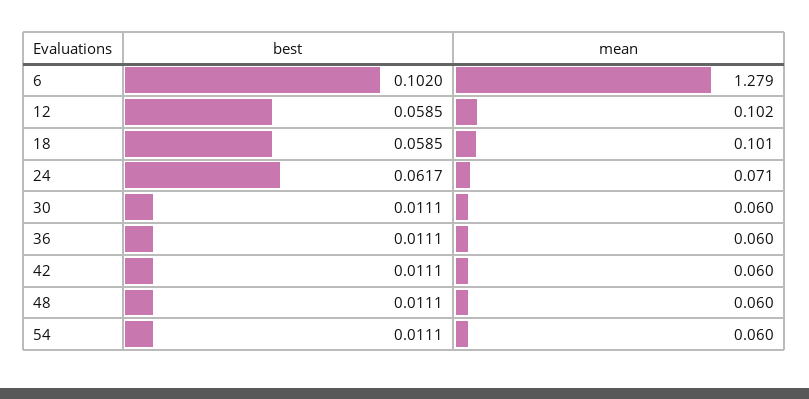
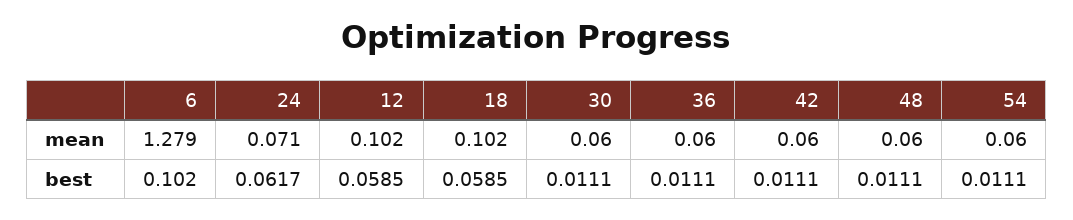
  {
    "best": {
      "6": 0.102,
      "12": 0.0585,
      "18": 0.0585,
      "24": 0.0617,
      "30": 0.0111,
      "36": 0.0111,
      "42": 0.0111,
      "48": 0.0111,
      "54": 0.0111
    },
    "mean": {
      "6": 1.279,
      "12": 0.102,
-     "18": 0.101,
+     "18": 0.102,
      "24": 0.071,
      "30": 0.06,
      "36": 0.06,
      "42": 0.06,
      "48": 0.06,
      "54": 0.06
    }
  }

